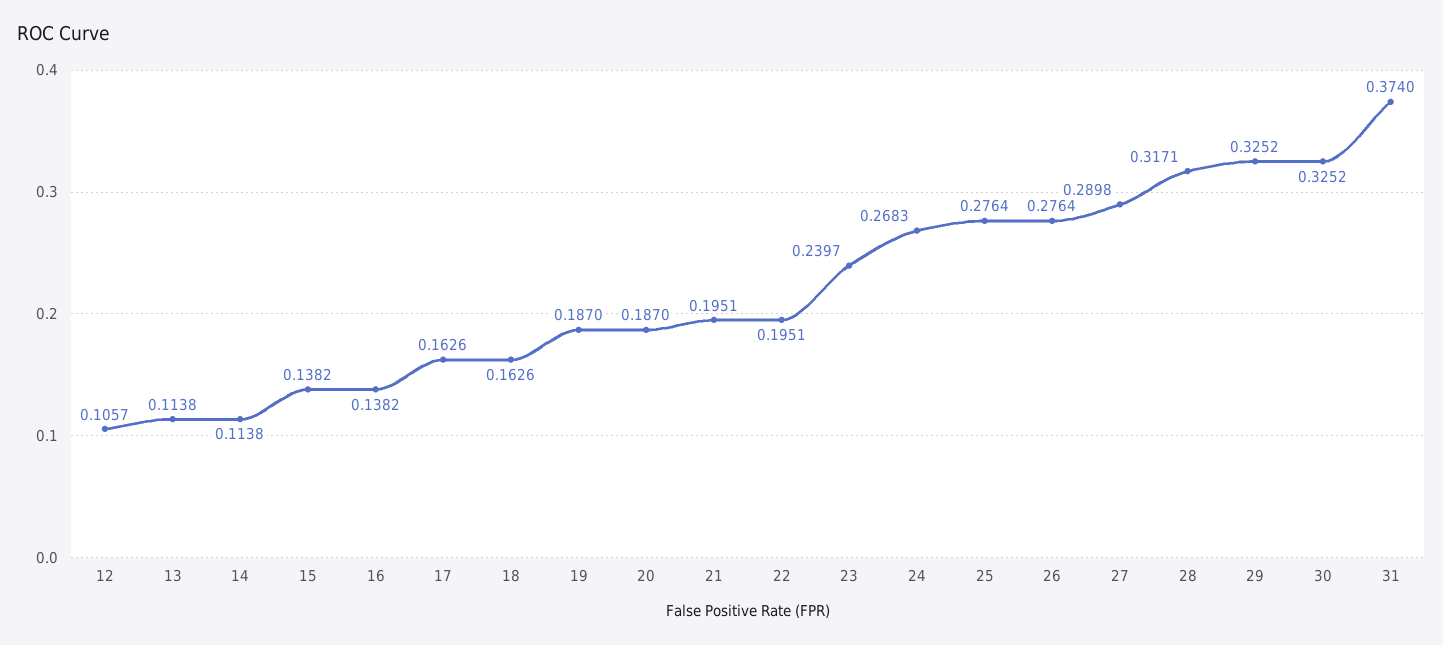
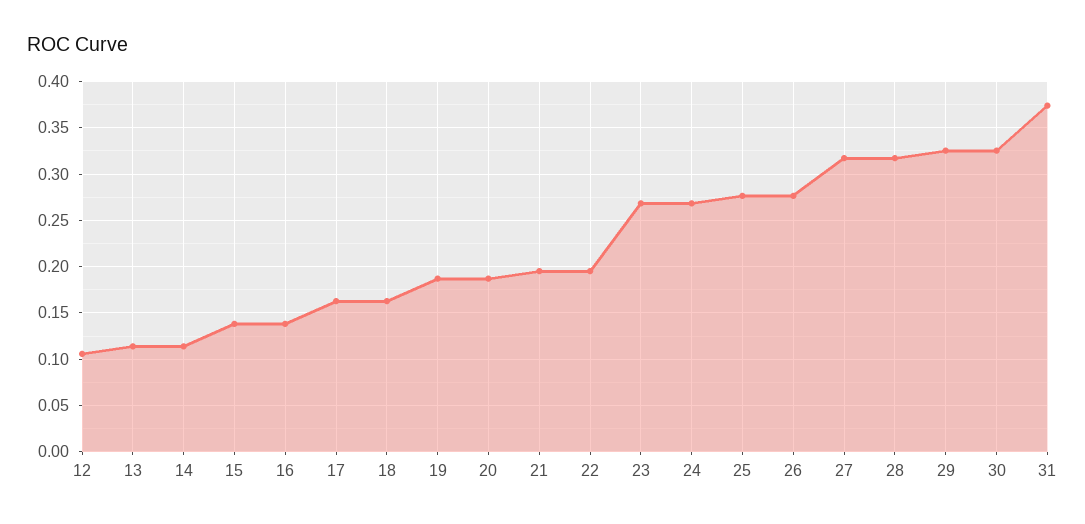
  {
    "12": 0.1057,
    "13": 0.1138,
    "14": 0.1138,
    "15": 0.1382,
    "16": 0.1382,
    "17": 0.1626,
    "18": 0.1626,
    "19": 0.187,
    "20": 0.187,
    "21": 0.1951,
    "22": 0.1951,
-   "23": 0.2397,
+   "23": 0.27,
    "24": 0.2683,
    "25": 0.2764,
    "26": 0.2764,
-   "27": 0.2898,
+   "27": 0.32,
    "28": 0.3171,
    "29": 0.3252,
    "30": 0.3252,
    "31": 0.374
  }

